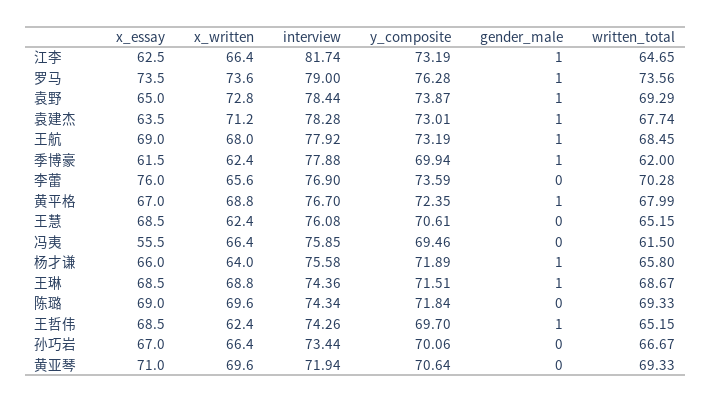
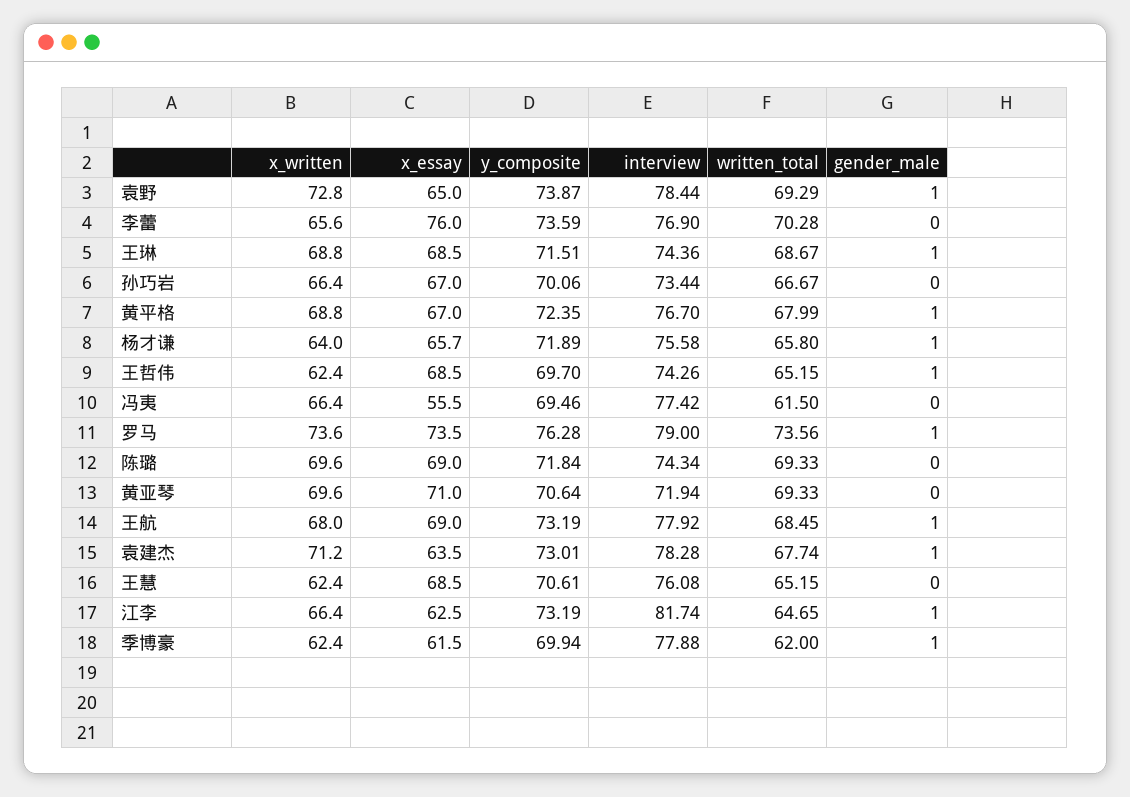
  {
    "x_essay": {
      "江李": 62.5,
      "罗马": 73.5,
      "袁野": 65,
      "袁建杰": 63.5,
      "王航": 69,
      "季博豪": 61.5,
      "李蕾": 76,
      "黄平格": 67,
      "王慧": 68.5,
      "冯夷": 55.5,
-     "杨才谦": 66,
+     "杨才谦": 65.7,
      "王琳": 68.5,
      "陈璐": 69,
      "王哲伟": 68.5,
      "孙巧岩": 67,
      "黄亚琴": 71
    },
    "x_written": {
      "江李": 66.4,
      "罗马": 73.6,
      "袁野": 72.8,
      "袁建杰": 71.2,
      "王航": 68,
      "季博豪": 62.4,
      "李蕾": 65.6,
      "黄平格": 68.8,
      "王慧": 62.4,
      "冯夷": 66.4,
      "杨才谦": 64,
      "王琳": 68.8,
      "陈璐": 69.6,
      "王哲伟": 62.4,
      "孙巧岩": 66.4,
      "黄亚琴": 69.6
    },
    "interview": {
      "江李": 81.74,
      "罗马": 79,
      "袁野": 78.44,
      "袁建杰": 78.28,
      "王航": 77.92,
      "季博豪": 77.88,
      "李蕾": 76.9,
      "黄平格": 76.7,
      "王慧": 76.08,
-     "冯夷": 75.85,
+     "冯夷": 77.42,
      "杨才谦": 75.58,
      "王琳": 74.36,
      "陈璐": 74.34,
      "王哲伟": 74.26,
      "孙巧岩": 73.44,
      "黄亚琴": 71.94
    },
    "y_composite": {
      "江李": 73.19,
      "罗马": 76.28,
      "袁野": 73.87,
      "袁建杰": 73.01,
      "王航": 73.19,
      "季博豪": 69.94,
      "李蕾": 73.59,
      "黄平格": 72.35,
      "王慧": 70.61,
      "冯夷": 69.46,
      "杨才谦": 71.89,
      "王琳": 71.51,
      "陈璐": 71.84,
      "王哲伟": 69.7,
      "孙巧岩": 70.06,
      "黄亚琴": 70.64
    },
    "gender_male": {
      "江李": 1,
      "罗马": 1,
      "袁野": 1,
      "袁建杰": 1,
      "王航": 1,
      "季博豪": 1,
      "李蕾": 0,
      "黄平格": 1,
      "王慧": 0,
      "冯夷": 0,
      "杨才谦": 1,
      "王琳": 1,
      "陈璐": 0,
      "王哲伟": 1,
      "孙巧岩": 0,
      "黄亚琴": 0
    },
    "written_total": {
      "江李": 64.65,
      "罗马": 73.56,
      "袁野": 69.29,
      "袁建杰": 67.74,
      "王航": 68.45,
      "季博豪": 62,
      "李蕾": 70.28,
      "黄平格": 67.99,
      "王慧": 65.15,
      "冯夷": 61.5,
      "杨才谦": 65.8,
      "王琳": 68.67,
      "陈璐": 69.33,
      "王哲伟": 65.15,
      "孙巧岩": 66.67,
      "黄亚琴": 69.33
    }
  }

